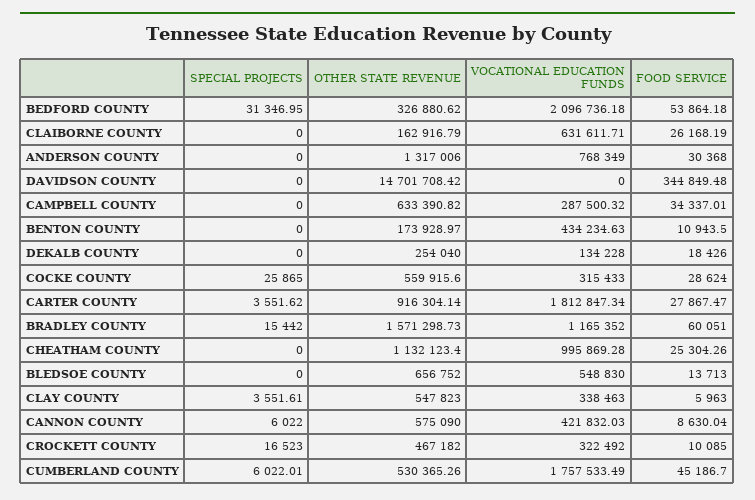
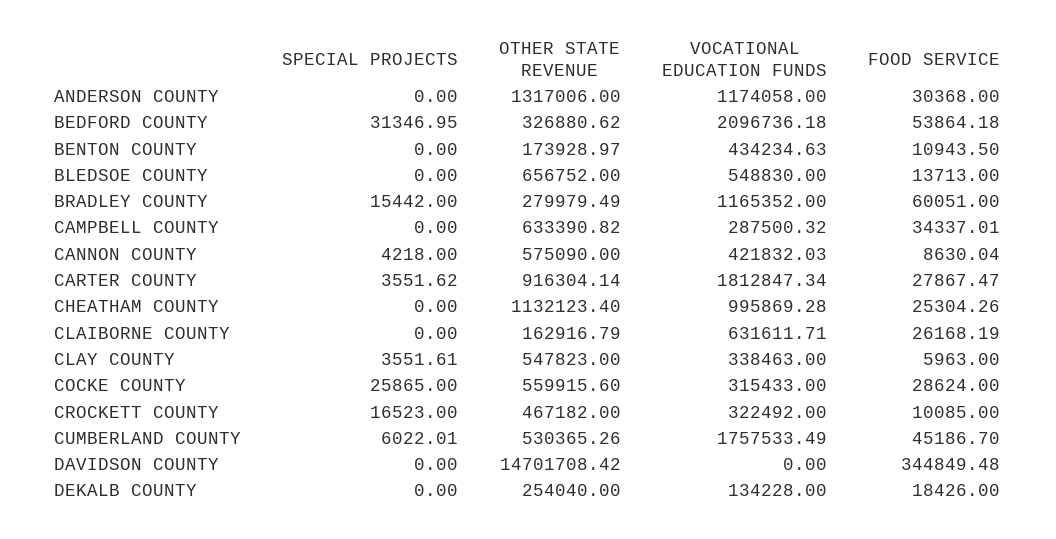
  {
    "SPECIAL PROJECTS": {
      "BEDFORD COUNTY": 31346.95,
      "CLAIBORNE COUNTY": 0,
      "ANDERSON COUNTY": 0,
      "DAVIDSON COUNTY": 0,
      "CAMPBELL COUNTY": 0,
      "BENTON COUNTY": 0,
      "DEKALB COUNTY": 0,
      "COCKE COUNTY": 25865,
      "CARTER COUNTY": 3551.62,
      "BRADLEY COUNTY": 15442,
      "CHEATHAM COUNTY": 0,
      "BLEDSOE COUNTY": 0,
      "CLAY COUNTY": 3551.61,
-     "CANNON COUNTY": 6022,
+     "CANNON COUNTY": 4218,
      "CROCKETT COUNTY": 16523,
      "CUMBERLAND COUNTY": 6022.01
    },
    "OTHER STATE REVENUE": {
      "BEDFORD COUNTY": 326880.62,
      "CLAIBORNE COUNTY": 162916.79,
      "ANDERSON COUNTY": 1317006,
      "DAVIDSON COUNTY": 14701708.42,
      "CAMPBELL COUNTY": 633390.82,
      "BENTON COUNTY": 173928.97,
      "DEKALB COUNTY": 254040,
      "COCKE COUNTY": 559915.6,
      "CARTER COUNTY": 916304.14,
-     "BRADLEY COUNTY": 1571298.73,
+     "BRADLEY COUNTY": 279979.49,
      "CHEATHAM COUNTY": 1132123.4,
      "BLEDSOE COUNTY": 656752,
      "CLAY COUNTY": 547823,
      "CANNON COUNTY": 575090,
      "CROCKETT COUNTY": 467182,
      "CUMBERLAND COUNTY": 530365.26
    },
    "VOCATIONAL EDUCATION FUNDS": {
      "BEDFORD COUNTY": 2096736.18,
      "CLAIBORNE COUNTY": 631611.71,
-     "ANDERSON COUNTY": 768349,
+     "ANDERSON COUNTY": 1174058,
      "DAVIDSON COUNTY": 0,
      "CAMPBELL COUNTY": 287500.32,
      "BENTON COUNTY": 434234.63,
      "DEKALB COUNTY": 134228,
      "COCKE COUNTY": 315433,
      "CARTER COUNTY": 1812847.34,
      "BRADLEY COUNTY": 1165352,
      "CHEATHAM COUNTY": 995869.28,
      "BLEDSOE COUNTY": 548830,
      "CLAY COUNTY": 338463,
      "CANNON COUNTY": 421832.03,
      "CROCKETT COUNTY": 322492,
      "CUMBERLAND COUNTY": 1757533.49
    },
    "FOOD SERVICE": {
      "BEDFORD COUNTY": 53864.18,
      "CLAIBORNE COUNTY": 26168.19,
      "ANDERSON COUNTY": 30368,
      "DAVIDSON COUNTY": 344849.48,
      "CAMPBELL COUNTY": 34337.01,
      "BENTON COUNTY": 10943.5,
      "DEKALB COUNTY": 18426,
      "COCKE COUNTY": 28624,
      "CARTER COUNTY": 27867.47,
      "BRADLEY COUNTY": 60051,
      "CHEATHAM COUNTY": 25304.26,
      "BLEDSOE COUNTY": 13713,
      "CLAY COUNTY": 5963,
      "CANNON COUNTY": 8630.04,
      "CROCKETT COUNTY": 10085,
      "CUMBERLAND COUNTY": 45186.7
    }
  }

